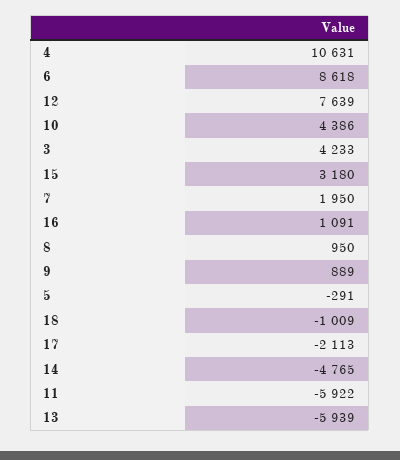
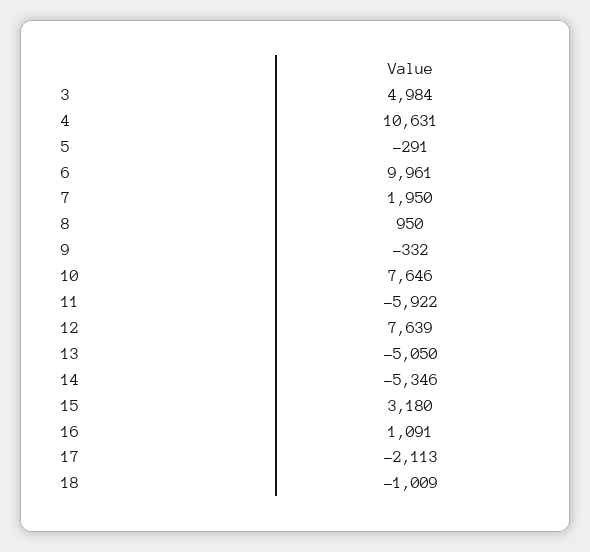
  {
    "4": 10631,
-   "6": 8618,
+   "6": 9961,
    "12": 7639,
-   "10": 4386,
+   "10": 7646,
-   "3": 4233,
+   "3": 4984,
    "15": 3180,
    "7": 1950,
    "16": 1091,
    "8": 950,
-   "9": 889,
+   "9": -332,
    "5": -291,
    "18": -1009,
    "17": -2113,
-   "14": -4765,
+   "14": -5346,
    "11": -5922,
-   "13": -5939
+   "13": -5050
  }

